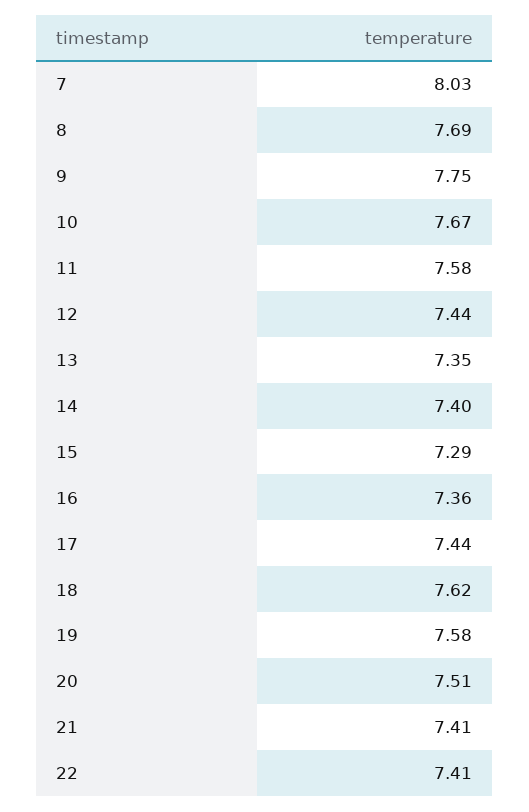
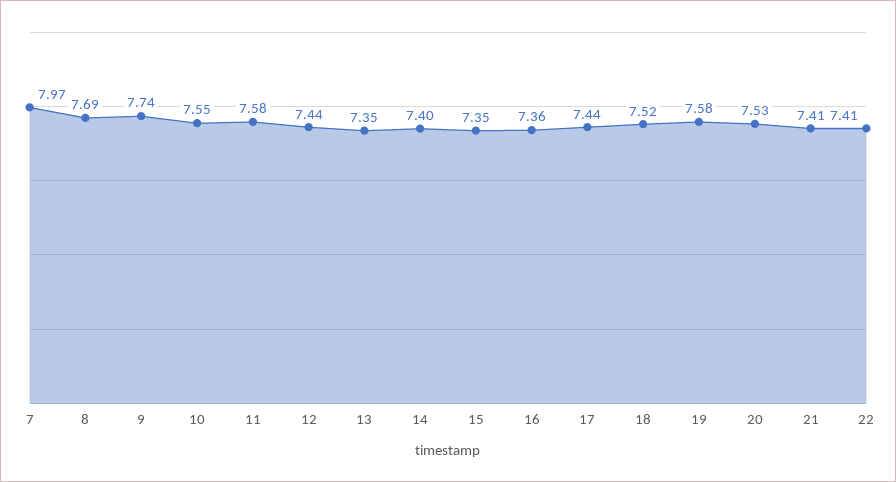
  {
-   "7": 8.03,
+   "7": 7.97,
    "8": 7.69,
-   "9": 7.75,
+   "9": 7.74,
-   "10": 7.67,
+   "10": 7.55,
    "11": 7.58,
    "12": 7.44,
    "13": 7.35,
    "14": 7.4,
-   "15": 7.29,
+   "15": 7.35,
    "16": 7.36,
    "17": 7.44,
-   "18": 7.62,
+   "18": 7.52,
    "19": 7.58,
-   "20": 7.51,
+   "20": 7.53,
    "21": 7.41,
    "22": 7.41
  }

